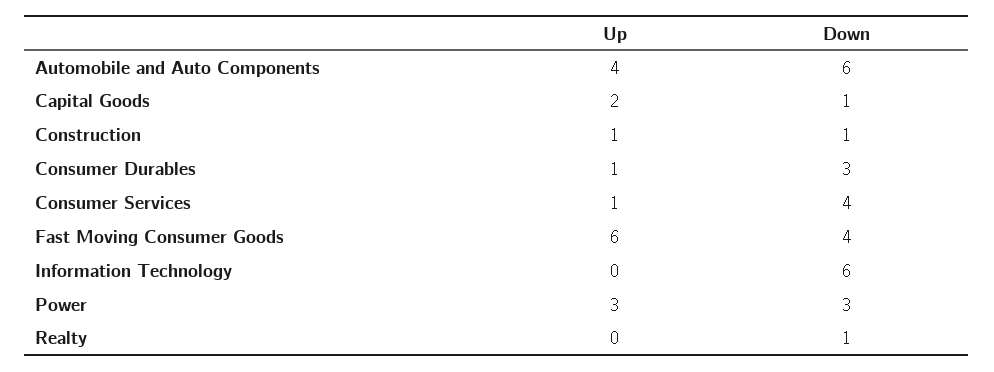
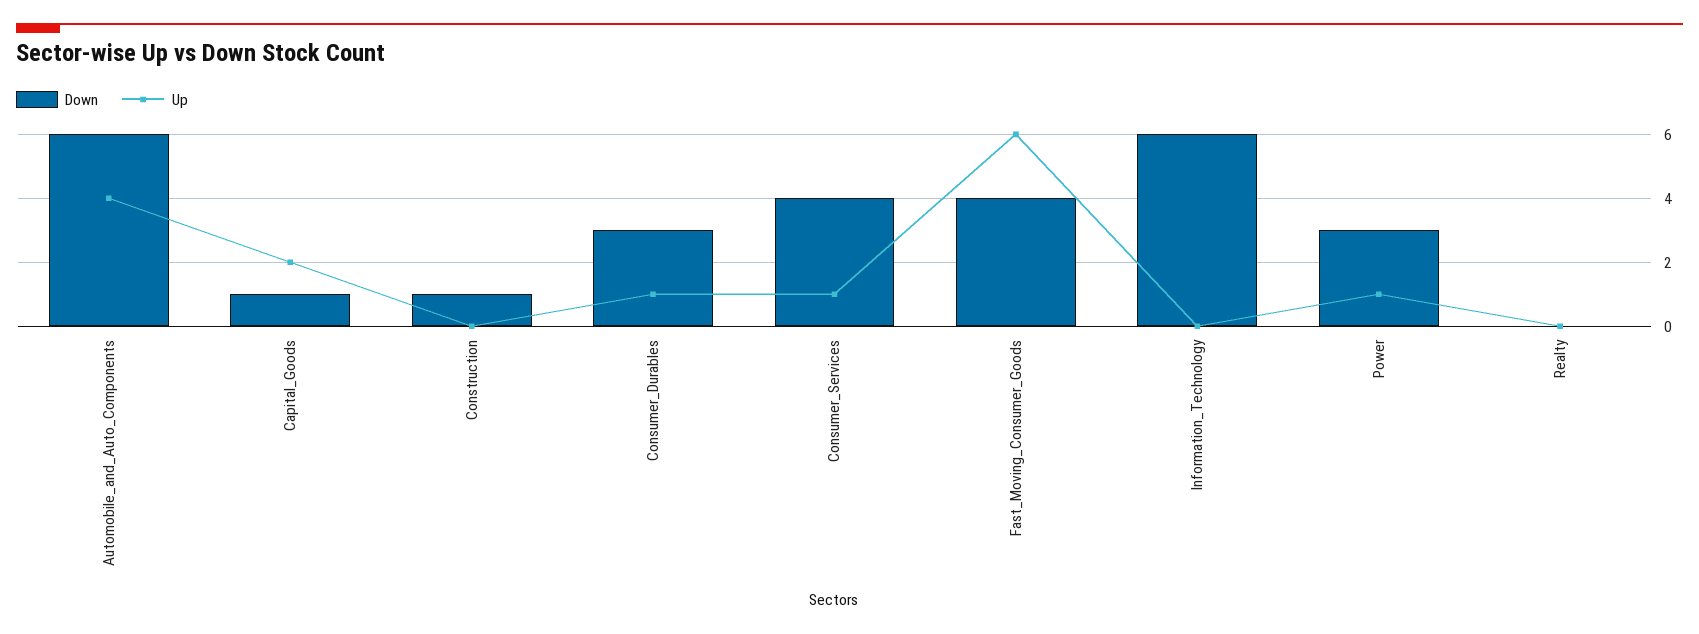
  {
    "Up": {
      "Automobile and Auto Components": 4,
      "Capital Goods": 2,
-     "Construction": 1,
+     "Construction": 0,
      "Consumer Durables": 1,
      "Consumer Services": 1,
      "Fast Moving Consumer Goods": 6,
      "Information Technology": 0,
-     "Power": 3,
+     "Power": 1,
      "Realty": 0
    },
    "Down": {
      "Automobile and Auto Components": 6,
      "Capital Goods": 1,
      "Construction": 1,
      "Consumer Durables": 3,
      "Consumer Services": 4,
      "Fast Moving Consumer Goods": 4,
      "Information Technology": 6,
      "Power": 3,
-     "Realty": 1
+     "Realty": 0
    }
  }

